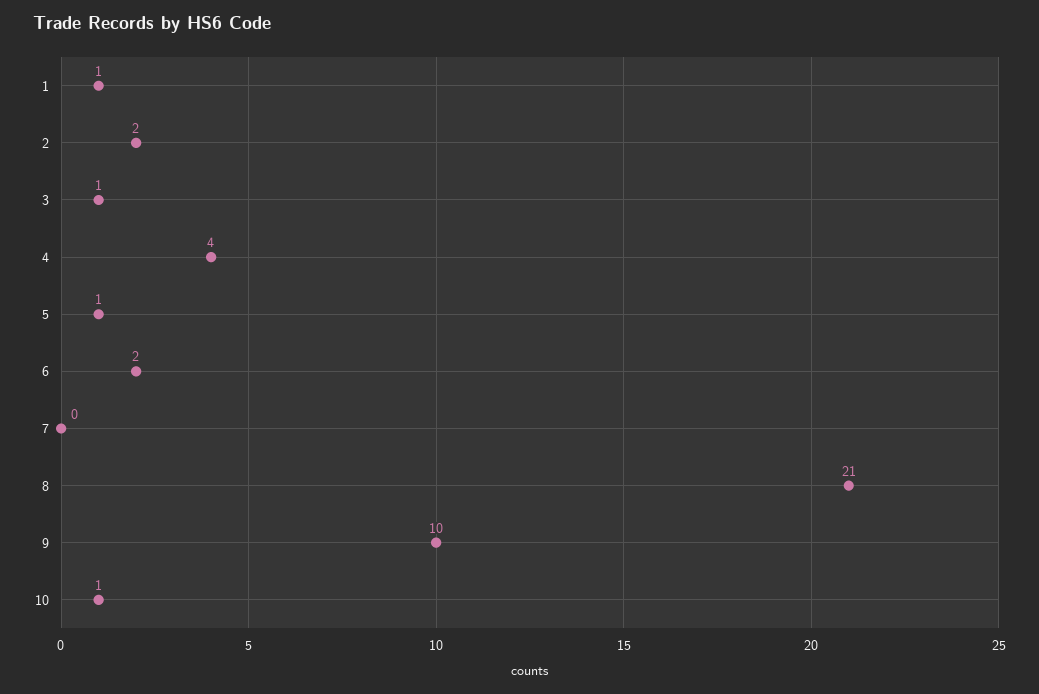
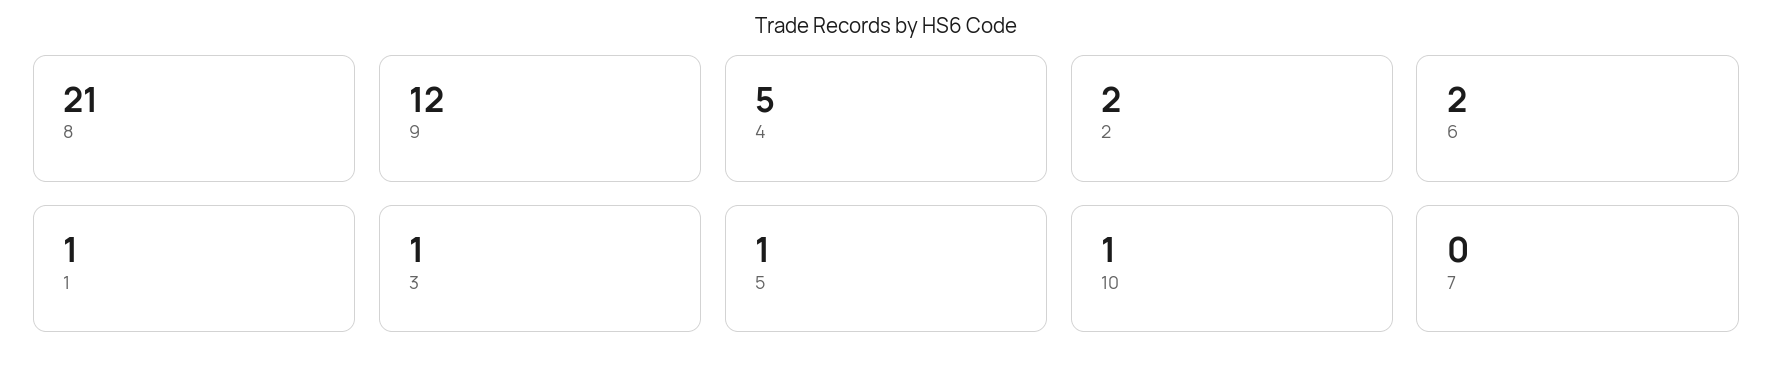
  {
    "1": 1,
    "2": 2,
    "3": 1,
-   "4": 4,
+   "4": 5,
    "5": 1,
    "6": 2,
    "7": 0,
    "8": 21,
-   "9": 10,
+   "9": 12,
    "10": 1
  }

